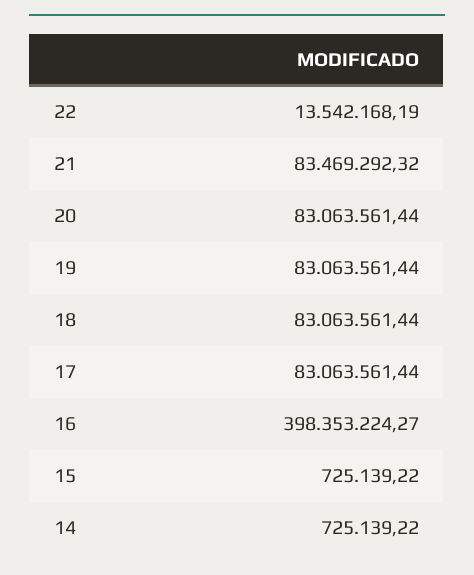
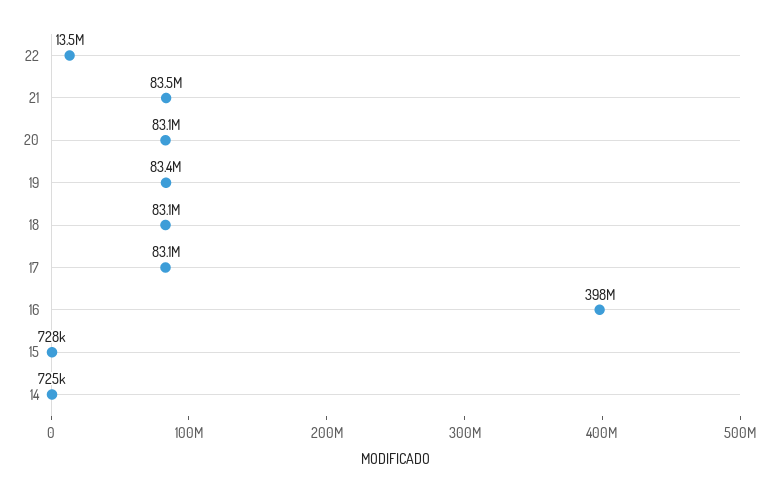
  {
    "22": 13542168.19,
    "21": 83469292.32,
    "20": 83063561.44,
-   "19": 83063561.44,
+   "19": 83400000,
    "18": 83063561.44,
    "17": 83063561.44,
    "16": 398353224.27,
-   "15": 725139.22,
+   "15": 728000,
    "14": 725139.22
  }

